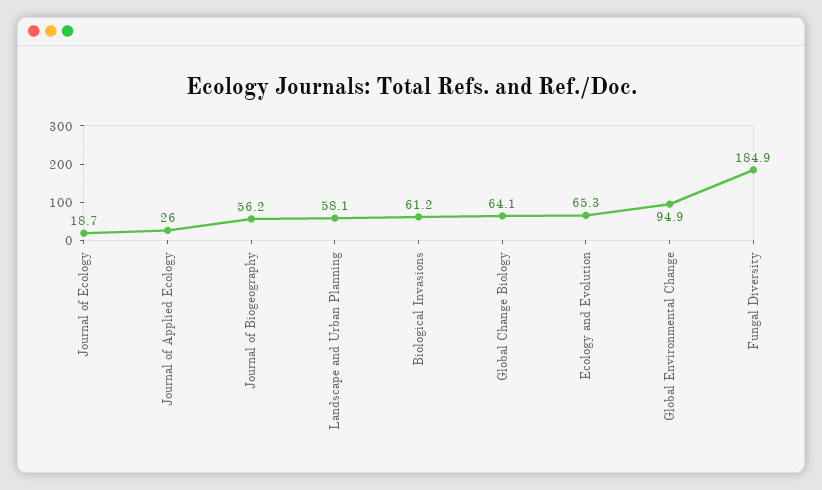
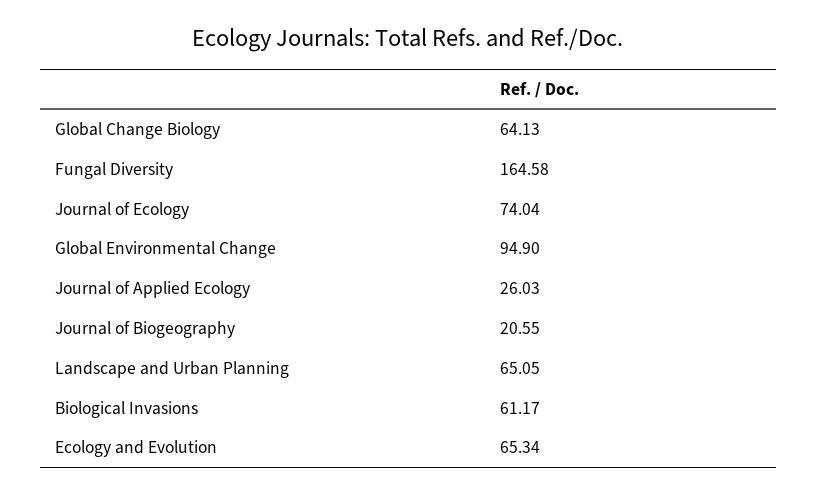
  {
-   "Journal of Ecology": 18.7,
+   "Journal of Ecology": 74.04,
    "Journal of Applied Ecology": 26.03,
-   "Journal of Biogeography": 56.2,
+   "Journal of Biogeography": 20.55,
-   "Landscape and Urban Planning": 58.1,
+   "Landscape and Urban Planning": 65.05,
    "Biological Invasions": 61.17,
    "Global Change Biology": 64.13,
    "Ecology and Evolution": 65.34,
    "Global Environmental Change": 94.9,
-   "Fungal Diversity": 184.9
+   "Fungal Diversity": 164.58
  }

